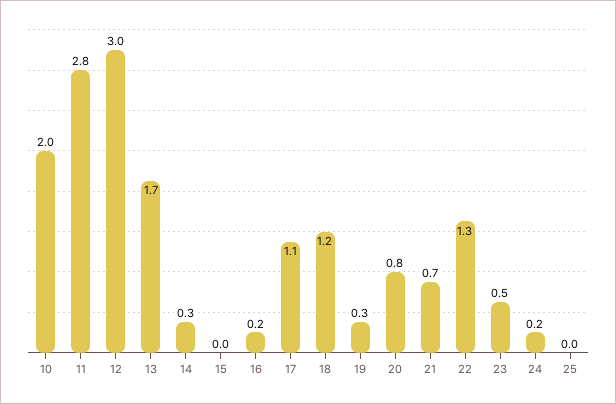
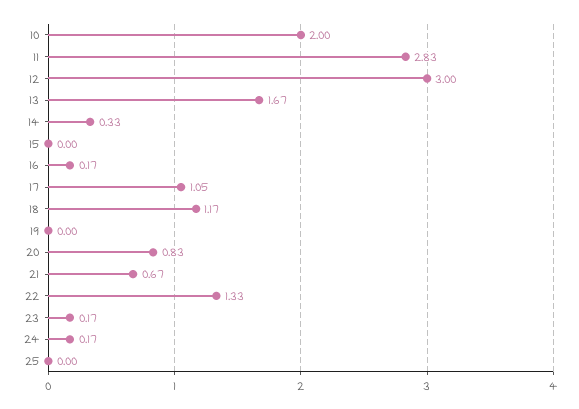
  {
    "10": 2,
    "11": 2.83,
    "12": 3,
    "13": 1.67,
    "14": 0.33,
    "15": 0,
    "16": 0.17,
    "17": 1.05,
    "18": 1.17,
-   "19": 0.3,
+   "19": 0,
    "20": 0.83,
    "21": 0.67,
    "22": 1.33,
-   "23": 0.5,
+   "23": 0.17,
    "24": 0.17,
    "25": 0
  }

